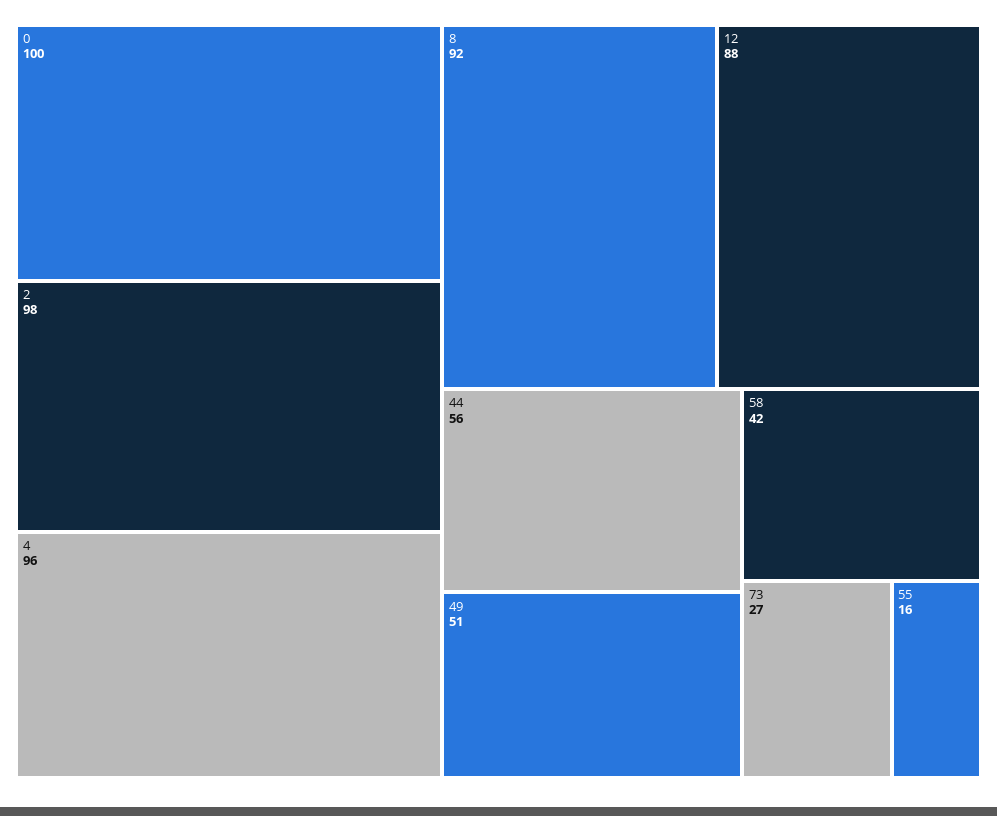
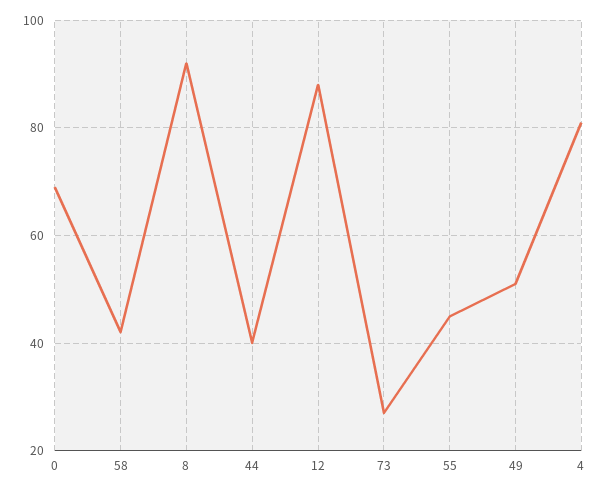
  {
-   "0": 100,
+   "0": 70,
-   "2": 98,
-   "4": 96,
+   "4": 80,
    "8": 92,
    "12": 88,
-   "44": 56,
+   "44": 40,
    "49": 51,
    "58": 42,
    "73": 27,
-   "55": 16
+   "55": 45
  }

